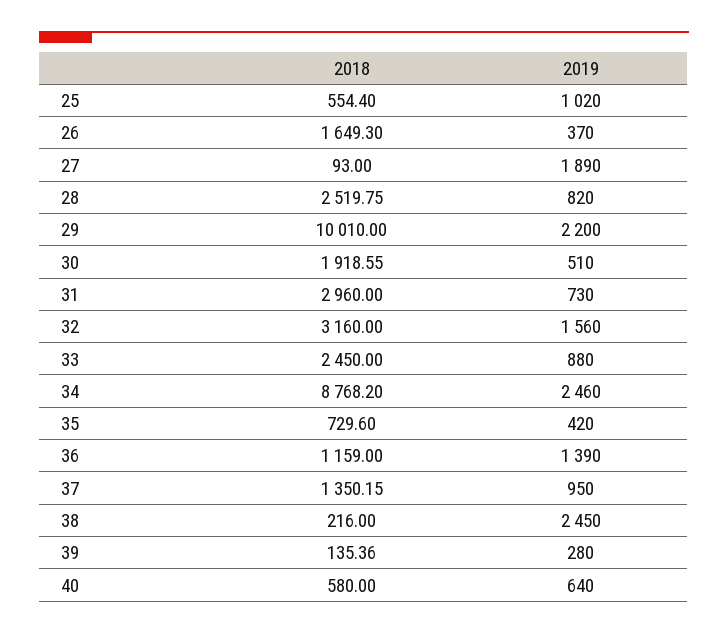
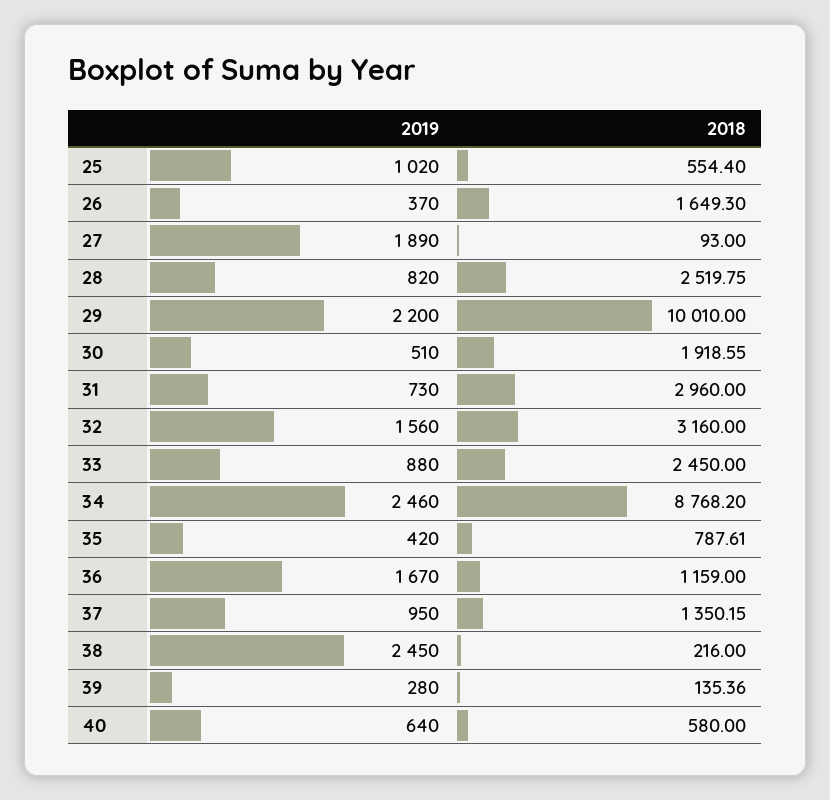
  {
    "2018": {
      "25": 554.4,
      "26": 1649.3,
      "27": 93,
      "28": 2519.75,
      "29": 10010,
      "30": 1918.55,
      "31": 2960,
      "32": 3160,
      "33": 2450,
      "34": 8768.2,
-     "35": 729.6,
+     "35": 787.61,
      "36": 1159,
      "37": 1350.15,
      "38": 216,
      "39": 135.36,
      "40": 580
    },
    "2019": {
      "25": 1020,
      "26": 370,
      "27": 1890,
      "28": 820,
      "29": 2200,
      "30": 510,
      "31": 730,
      "32": 1560,
      "33": 880,
      "34": 2460,
      "35": 420,
-     "36": 1390,
+     "36": 1670,
      "37": 950,
      "38": 2450,
      "39": 280,
      "40": 640
    }
  }

